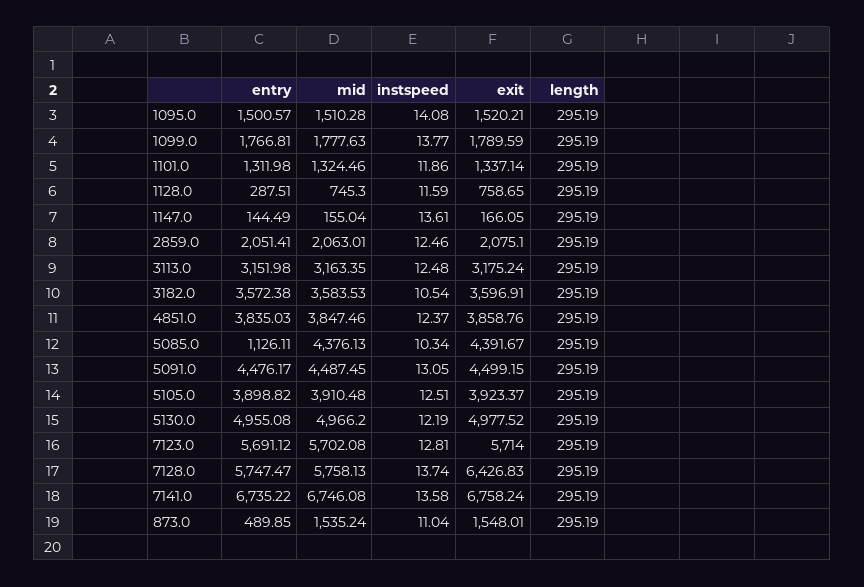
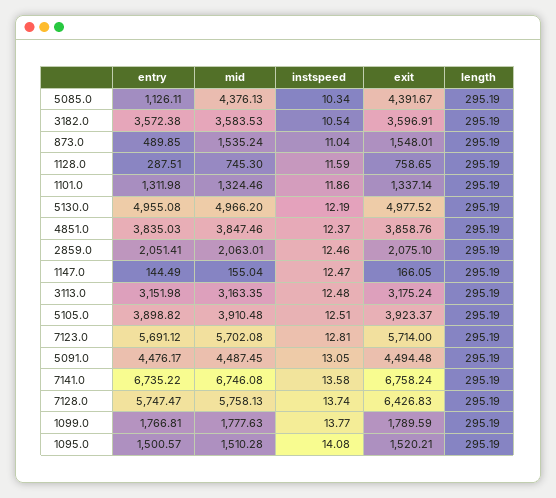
  {
    "entry": {
      "1095.0": 1500.57,
      "1099.0": 1766.81,
      "1101.0": 1311.98,
      "1128.0": 287.51,
      "1147.0": 144.49,
      "2859.0": 2051.41,
      "3113.0": 3151.98,
      "3182.0": 3572.38,
      "4851.0": 3835.03,
      "5085.0": 1126.11,
      "5091.0": 4476.17,
      "5105.0": 3898.82,
      "5130.0": 4955.08,
      "7123.0": 5691.12,
      "7128.0": 5747.47,
      "7141.0": 6735.22,
      "873.0": 489.85
    },
    "mid": {
      "1095.0": 1510.28,
      "1099.0": 1777.63,
      "1101.0": 1324.46,
      "1128.0": 745.3,
      "1147.0": 155.04,
      "2859.0": 2063.01,
      "3113.0": 3163.35,
      "3182.0": 3583.53,
      "4851.0": 3847.46,
      "5085.0": 4376.13,
      "5091.0": 4487.45,
      "5105.0": 3910.48,
      "5130.0": 4966.2,
      "7123.0": 5702.08,
      "7128.0": 5758.13,
      "7141.0": 6746.08,
      "873.0": 1535.24
    },
    "instspeed": {
      "1095.0": 14.08,
      "1099.0": 13.77,
      "1101.0": 11.86,
      "1128.0": 11.59,
-     "1147.0": 13.61,
+     "1147.0": 12.47,
      "2859.0": 12.46,
      "3113.0": 12.48,
      "3182.0": 10.54,
      "4851.0": 12.37,
      "5085.0": 10.34,
      "5091.0": 13.05,
      "5105.0": 12.51,
      "5130.0": 12.19,
      "7123.0": 12.81,
      "7128.0": 13.74,
      "7141.0": 13.58,
      "873.0": 11.04
    },
    "exit": {
      "1095.0": 1520.21,
      "1099.0": 1789.59,
      "1101.0": 1337.14,
      "1128.0": 758.65,
      "1147.0": 166.05,
      "2859.0": 2075.1,
      "3113.0": 3175.24,
      "3182.0": 3596.91,
      "4851.0": 3858.76,
      "5085.0": 4391.67,
-     "5091.0": 4499.15,
+     "5091.0": 4494.48,
      "5105.0": 3923.37,
      "5130.0": 4977.52,
      "7123.0": 5714,
      "7128.0": 6426.83,
      "7141.0": 6758.24,
      "873.0": 1548.01
    },
    "length": {
      "1095.0": 295.19,
      "1099.0": 295.19,
      "1101.0": 295.19,
      "1128.0": 295.19,
      "1147.0": 295.19,
      "2859.0": 295.19,
      "3113.0": 295.19,
      "3182.0": 295.19,
      "4851.0": 295.19,
      "5085.0": 295.19,
      "5091.0": 295.19,
      "5105.0": 295.19,
      "5130.0": 295.19,
      "7123.0": 295.19,
      "7128.0": 295.19,
      "7141.0": 295.19,
      "873.0": 295.19
    }
  }

